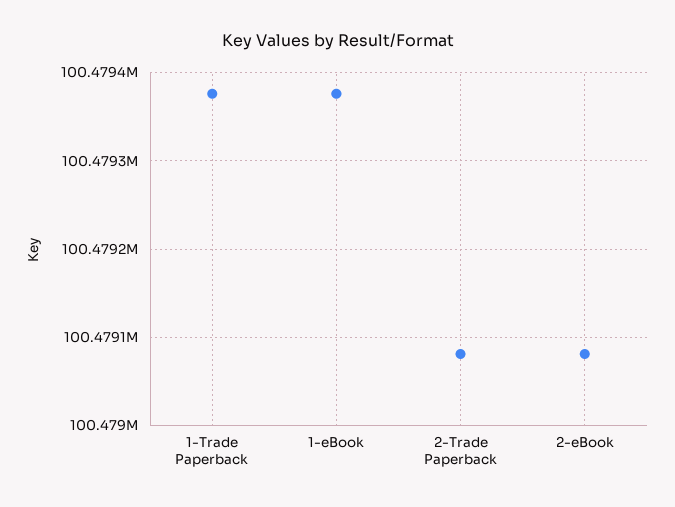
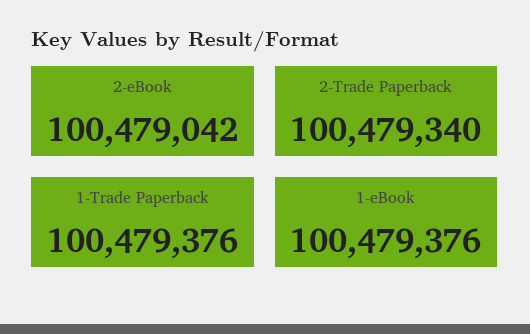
  {
    "1-Trade Paperback": 100479376,
    "1-eBook": 100479376,
-   "2-Trade Paperback": 100479080,
+   "2-Trade Paperback": 100479340,
-   "2-eBook": 100479080
+   "2-eBook": 100479042
  }

